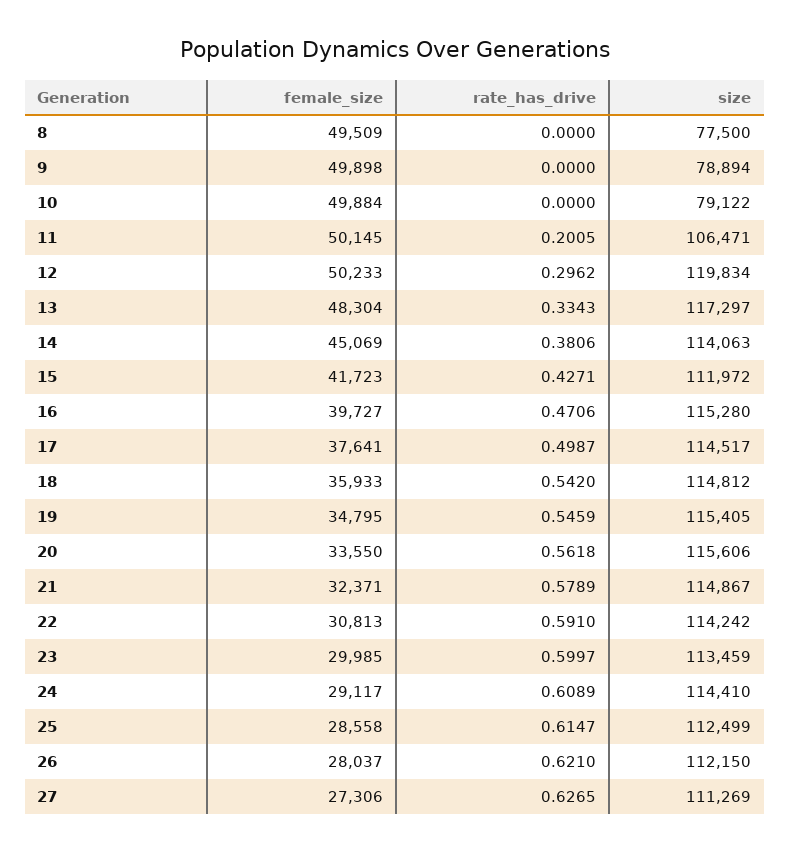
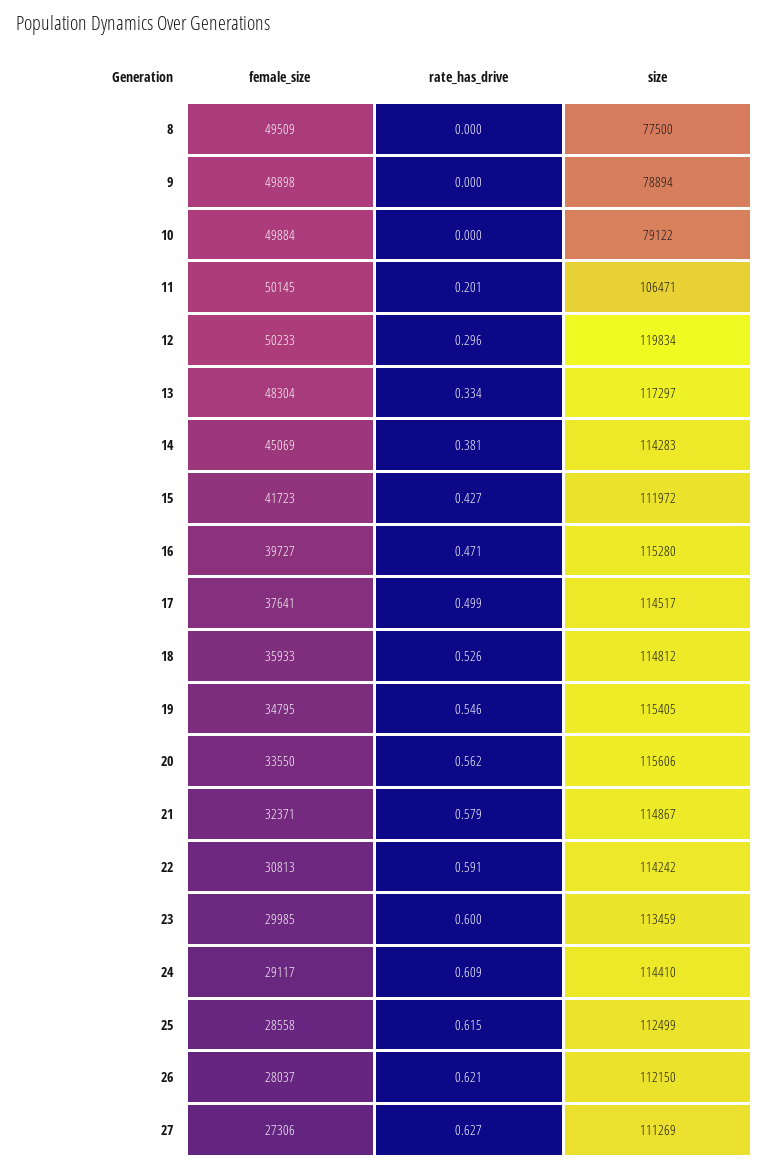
  {
    "female_size": {
      "8": 49509,
      "9": 49898,
      "10": 49884,
      "11": 50145,
      "12": 50233,
      "13": 48304,
      "14": 45069,
      "15": 41723,
      "16": 39727,
      "17": 37641,
      "18": 35933,
      "19": 34795,
      "20": 33550,
      "21": 32371,
      "22": 30813,
      "23": 29985,
      "24": 29117,
      "25": 28558,
      "26": 28037,
      "27": 27306
    },
    "rate_has_drive": {
      "8": 0,
      "9": 0,
      "10": 0,
      "11": 0.2005,
      "12": 0.2962,
      "13": 0.3343,
      "14": 0.3806,
      "15": 0.4271,
      "16": 0.4706,
      "17": 0.4987,
-     "18": 0.542,
+     "18": 0.526,
      "19": 0.5459,
      "20": 0.5618,
      "21": 0.5789,
      "22": 0.591,
      "23": 0.5997,
      "24": 0.6089,
      "25": 0.6147,
      "26": 0.621,
      "27": 0.6265
    },
    "size": {
      "8": 77500,
      "9": 78894,
      "10": 79122,
      "11": 106471,
      "12": 119834,
      "13": 117297,
-     "14": 114063,
+     "14": 114283,
      "15": 111972,
      "16": 115280,
      "17": 114517,
      "18": 114812,
      "19": 115405,
      "20": 115606,
      "21": 114867,
      "22": 114242,
      "23": 113459,
      "24": 114410,
      "25": 112499,
      "26": 112150,
      "27": 111269
    }
  }

